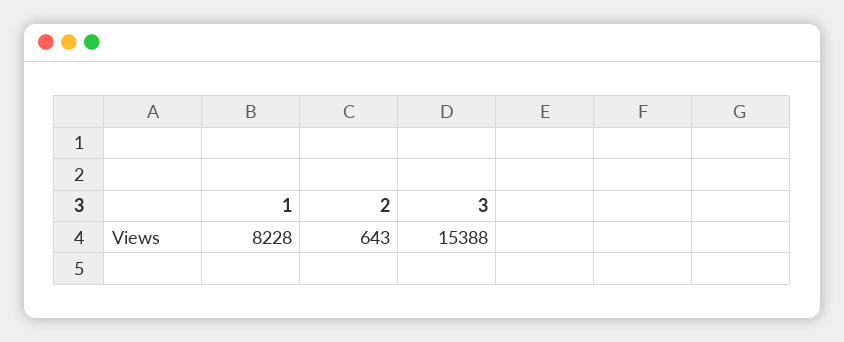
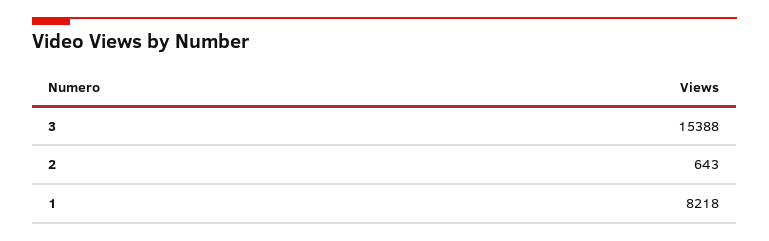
  {
-   "1": 8228,
+   "1": 8218,
    "2": 643,
    "3": 15388
  }

